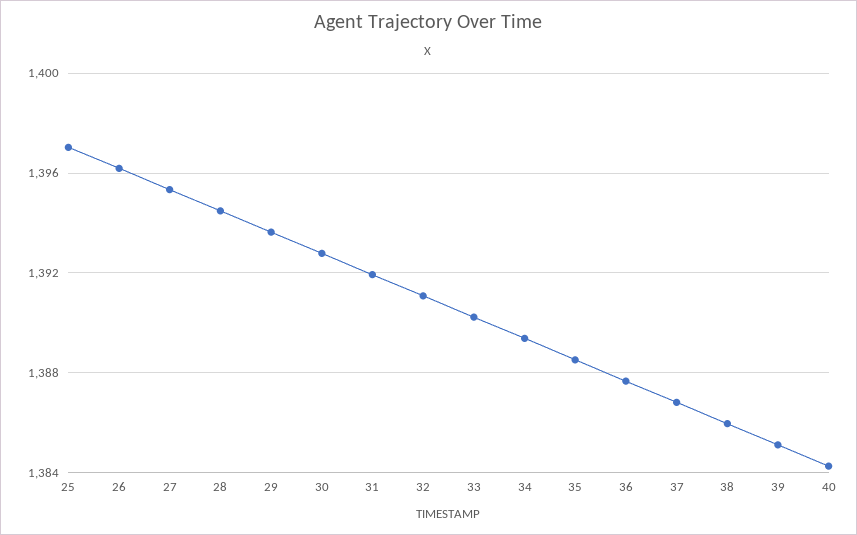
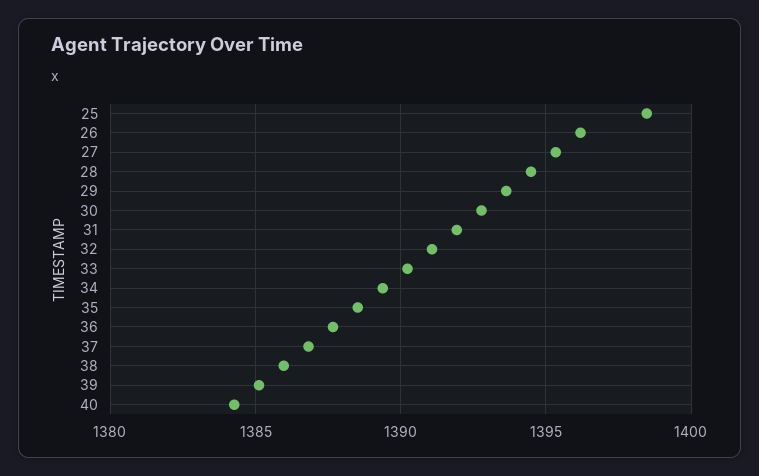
  {
-   "25": 1397,
+   "25": 1398.5,
    "26": 1396,
    "27": 1395.5,
    "28": 1394.5,
    "29": 1393.5,
    "30": 1393,
    "31": 1392,
    "32": 1391,
    "33": 1390,
    "34": 1389.5,
    "35": 1388.5,
    "36": 1387.5,
    "37": 1387,
    "38": 1386,
    "39": 1385,
    "40": 1384.5
  }

